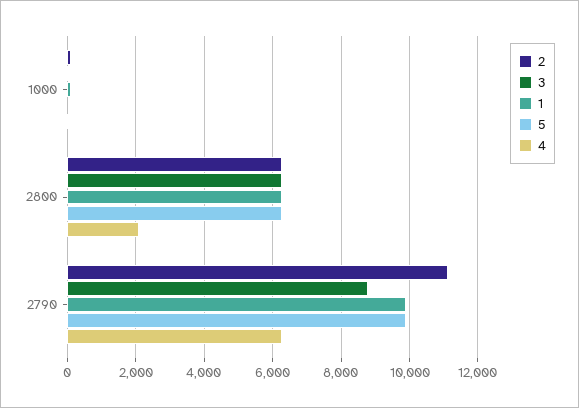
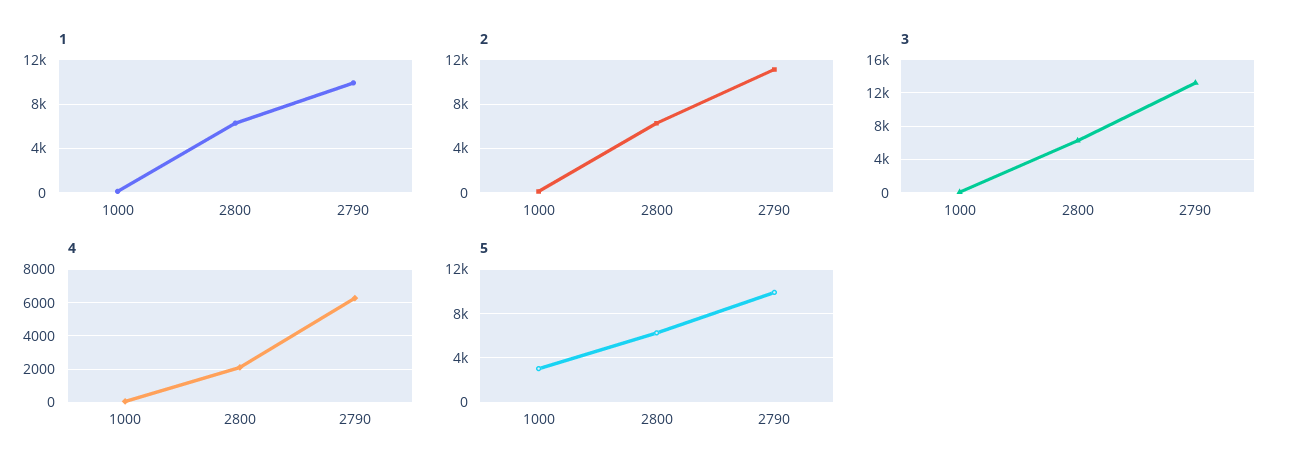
  {
    "2": {
      "1000": 200,
      "2800": 6200,
      "2790": 11200
    },
    "3": {
      "1000": 0,
      "2800": 6200,
-     "2790": 8800
+     "2790": 13000
    },
    "1": {
      "1000": 200,
      "2800": 6200,
      "2790": 10000
    },
    "5": {
-     "1000": 0,
+     "1000": 3000,
      "2800": 6200,
      "2790": 10000
    },
    "4": {
      "1000": 0,
      "2800": 2000,
      "2790": 6200
    }
  }

